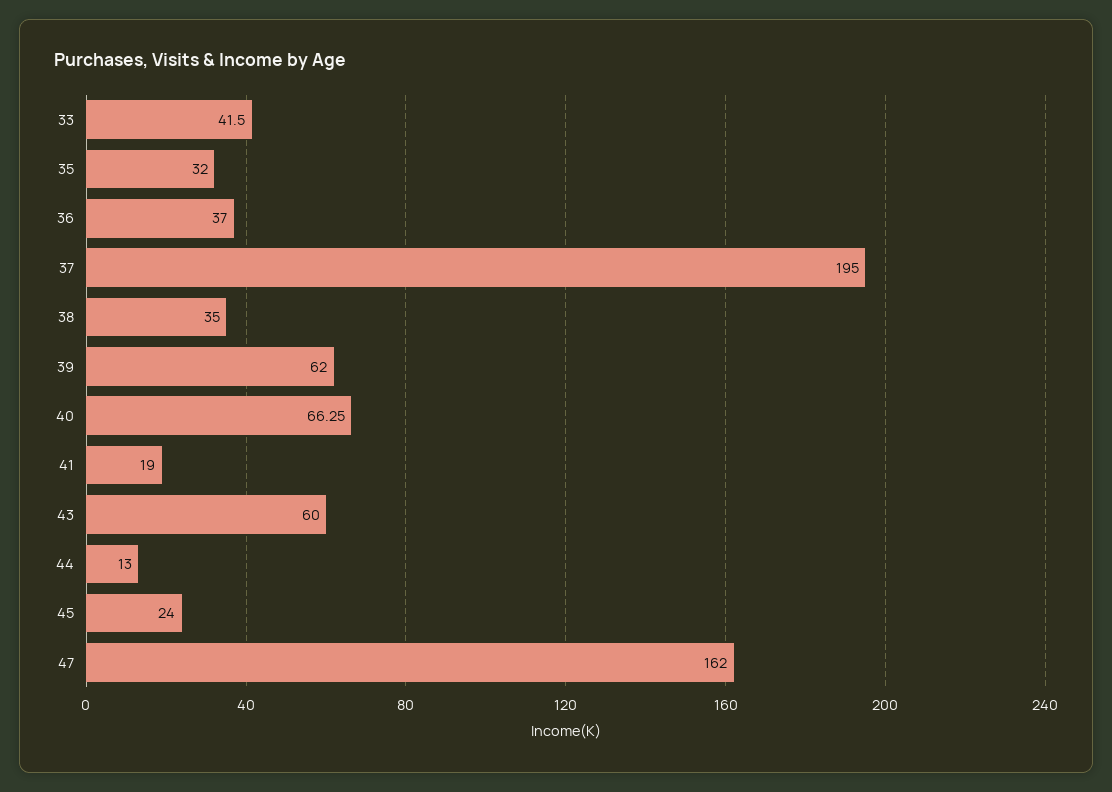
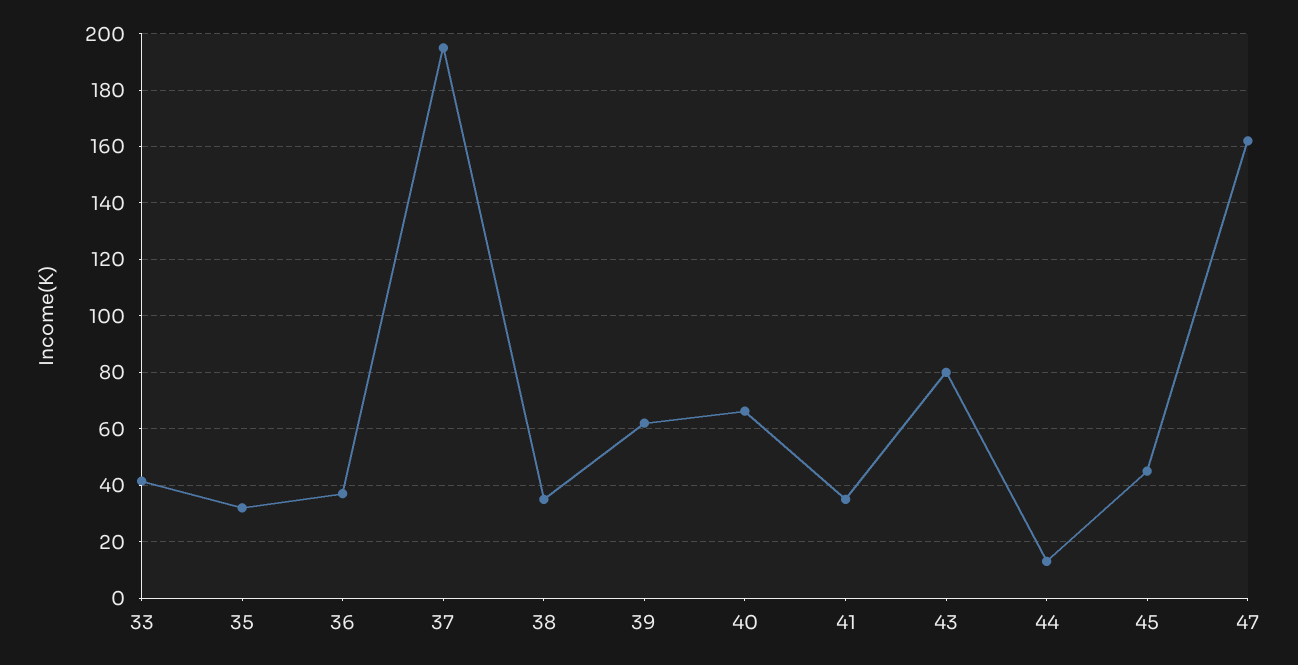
  {
    "33": 41.5,
    "35": 32,
    "36": 37,
    "37": 195,
    "38": 35,
    "39": 62,
    "40": 66.25,
-   "41": 19,
+   "41": 35,
-   "43": 60,
+   "43": 80,
    "44": 13,
-   "45": 24,
+   "45": 45,
    "47": 162
  }

